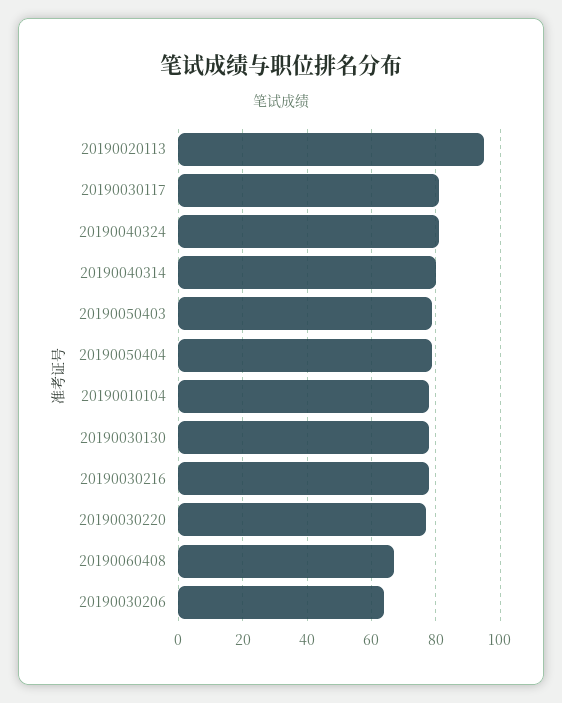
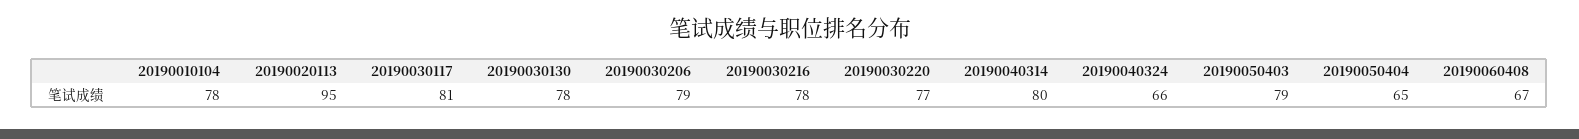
  {
    "20190020113": 95,
    "20190030117": 81,
-   "20190040324": 80,
+   "20190040324": 66,
    "20190040314": 80,
    "20190050403": 79,
-   "20190050404": 80,
+   "20190050404": 65,
    "20190010104": 78,
    "20190030130": 78,
    "20190030216": 78,
    "20190030220": 77,
    "20190060408": 67,
-   "20190030206": 65
+   "20190030206": 79
  }

